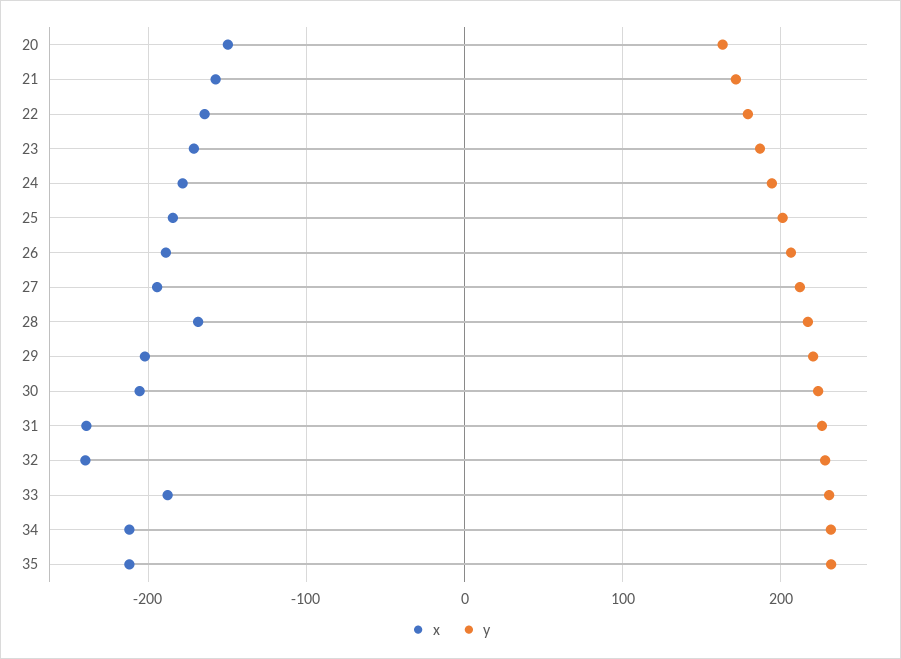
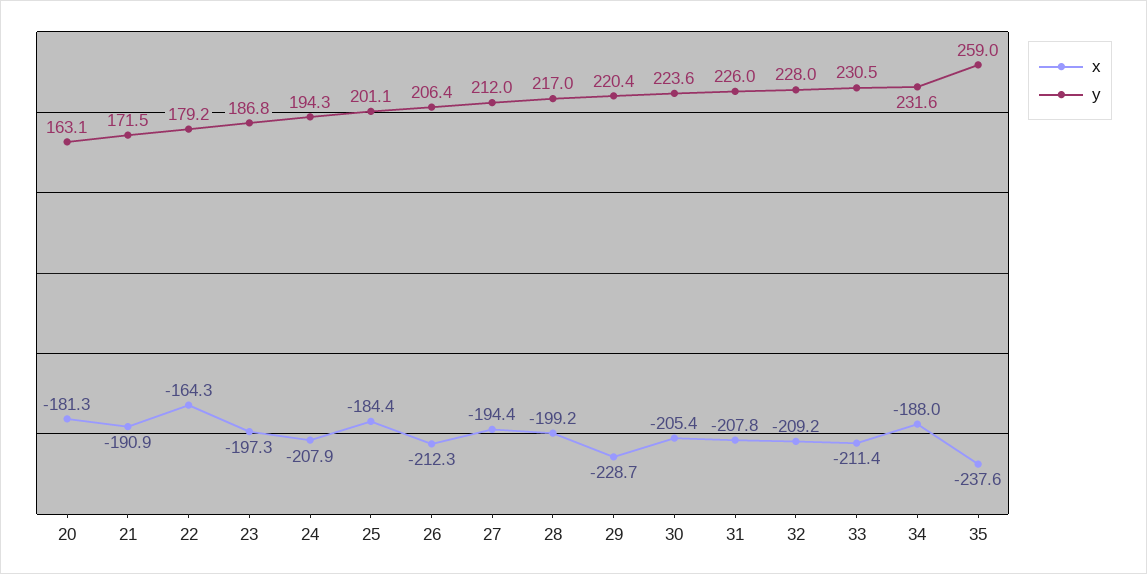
  {
    "x": {
-     "20": -150,
+     "20": -181.3,
-     "21": -160,
+     "21": -190.9,
      "22": -164.3,
-     "23": -170,
+     "23": -197.3,
-     "24": -180,
+     "24": -207.9,
      "25": -184.4,
-     "26": -190,
+     "26": -212.3,
      "27": -194.4,
-     "28": -170,
+     "28": -199.2,
-     "29": -200,
+     "29": -228.7,
      "30": -205.4,
-     "31": -240,
+     "31": -207.8,
-     "32": -240,
+     "32": -209.2,
-     "33": -190,
+     "33": -211.4,
-     "34": -210,
+     "34": -188,
-     "35": -210
+     "35": -237.6
    },
    "y": {
      "20": 163.1,
      "21": 171.5,
      "22": 179.2,
      "23": 186.8,
      "24": 194.3,
      "25": 201.1,
      "26": 206.4,
      "27": 212,
      "28": 217,
      "29": 220.4,
      "30": 223.6,
      "31": 226,
      "32": 228,
      "33": 230.5,
      "34": 231.6,
-     "35": 230
+     "35": 259
    }
  }

